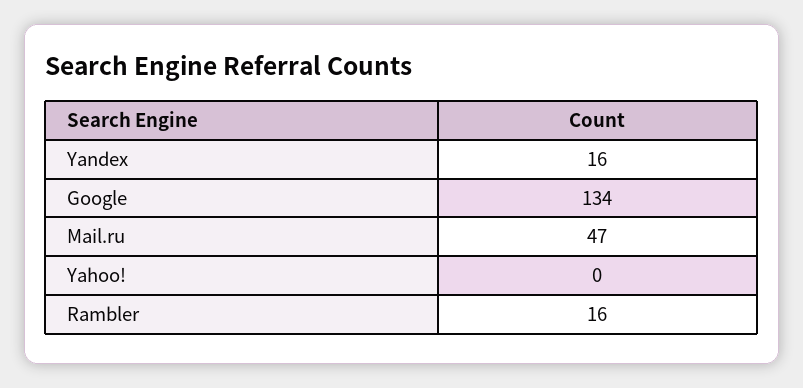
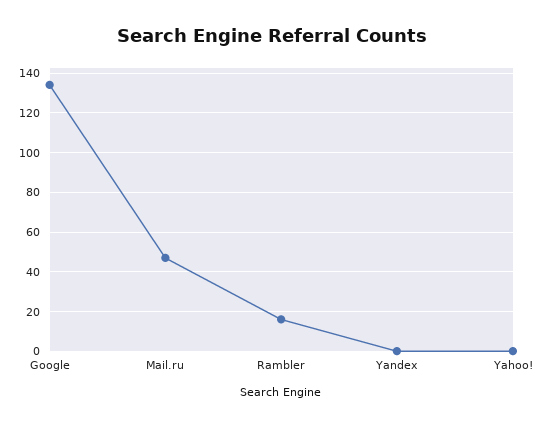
  {
-   "Yandex": 16,
+   "Yandex": 0,
    "Google": 134,
    "Mail.ru": 47,
    "Yahoo!": 0,
    "Rambler": 16
  }

